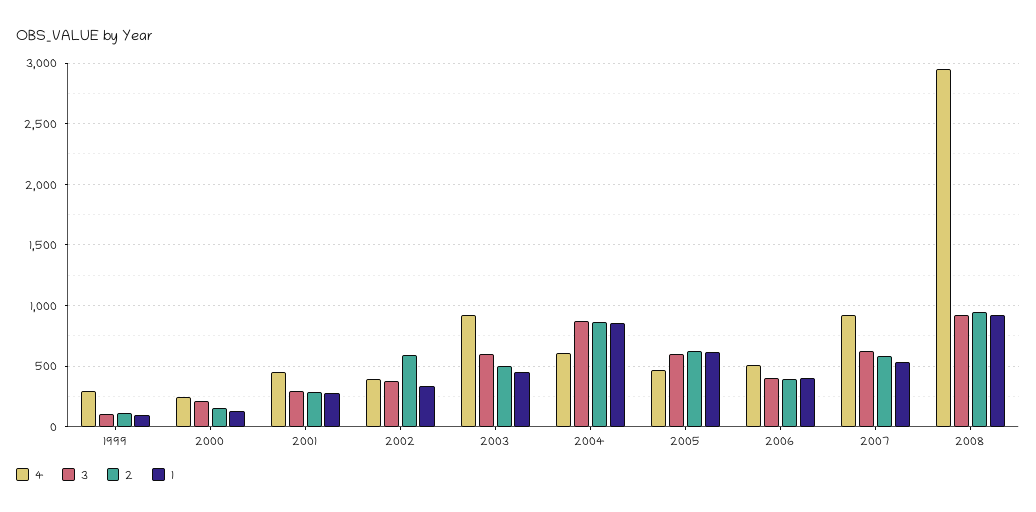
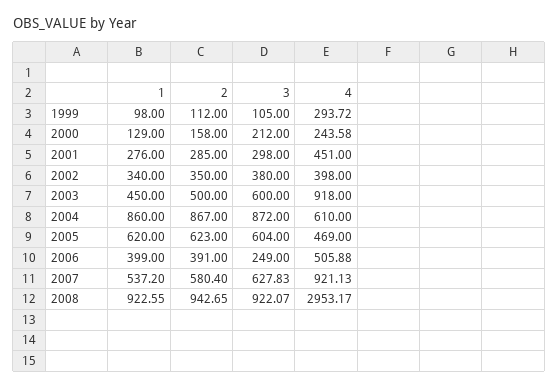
  {
    "4": {
      "1999": 293.72,
      "2000": 243.58,
      "2001": 451,
      "2002": 398,
      "2003": 918,
      "2004": 610,
      "2005": 469,
      "2006": 505.88,
      "2007": 921.13,
      "2008": 2953.17
    },
    "3": {
      "1999": 105,
      "2000": 212,
      "2001": 298,
      "2002": 380,
      "2003": 600,
      "2004": 872,
      "2005": 604,
-     "2006": 400,
+     "2006": 249,
      "2007": 627.83,
      "2008": 922.07
    },
    "2": {
      "1999": 112,
      "2000": 158,
      "2001": 285,
-     "2002": 600,
+     "2002": 350,
      "2003": 500,
      "2004": 867,
      "2005": 623,
      "2006": 391,
      "2007": 580.4,
      "2008": 942.65
    },
    "1": {
      "1999": 98,
      "2000": 129,
      "2001": 276,
      "2002": 340,
      "2003": 450,
      "2004": 860,
      "2005": 620,
      "2006": 399,
      "2007": 537.2,
      "2008": 922.55
    }
  }

